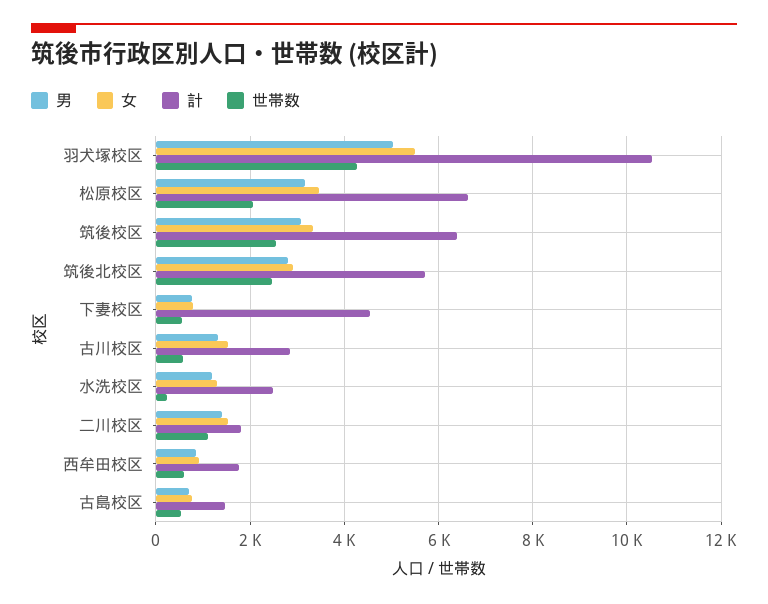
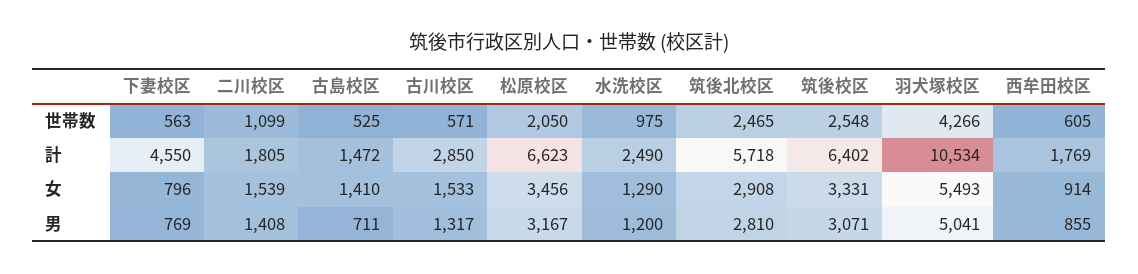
  {
    "男": {
      "羽犬塚校区": 5041,
      "松原校区": 3167,
      "筑後校区": 3071,
      "筑後北校区": 2810,
      "下妻校区": 769,
      "古川校区": 1317,
      "水洗校区": 1200,
      "二川校区": 1408,
      "西牟田校区": 855,
      "古島校区": 711
    },
    "女": {
      "羽犬塚校区": 5493,
      "松原校区": 3456,
      "筑後校区": 3331,
      "筑後北校区": 2908,
      "下妻校区": 796,
      "古川校区": 1533,
      "水洗校区": 1290,
      "二川校区": 1539,
      "西牟田校区": 914,
-     "古島校区": 800
+     "古島校区": 1410
    },
    "計": {
      "羽犬塚校区": 10534,
      "松原校区": 6623,
      "筑後校区": 6402,
      "筑後北校区": 5718,
      "下妻校区": 4550,
      "古川校区": 2850,
      "水洗校区": 2490,
      "二川校区": 1805,
      "西牟田校区": 1769,
      "古島校区": 1472
    },
    "世帯数": {
      "羽犬塚校区": 4266,
      "松原校区": 2050,
      "筑後校区": 2548,
      "筑後北校区": 2465,
      "下妻校区": 563,
      "古川校区": 571,
-     "水洗校区": 200,
+     "水洗校区": 975,
      "二川校区": 1099,
      "西牟田校区": 605,
      "古島校区": 525
    }
  }

